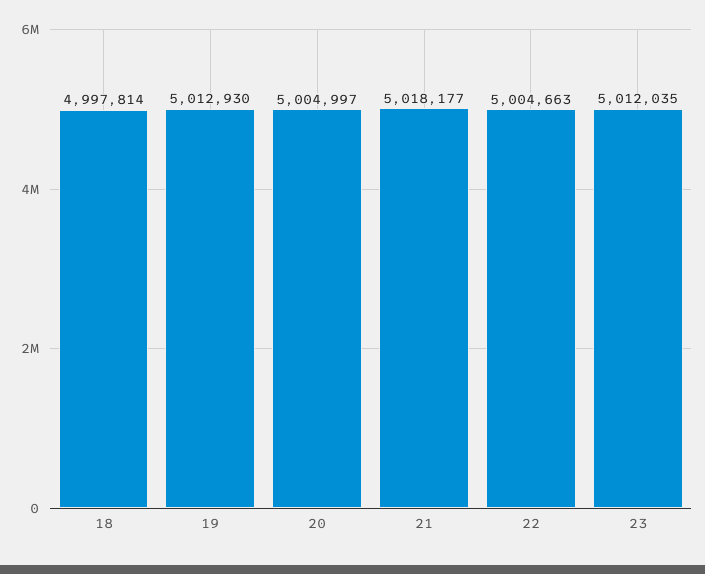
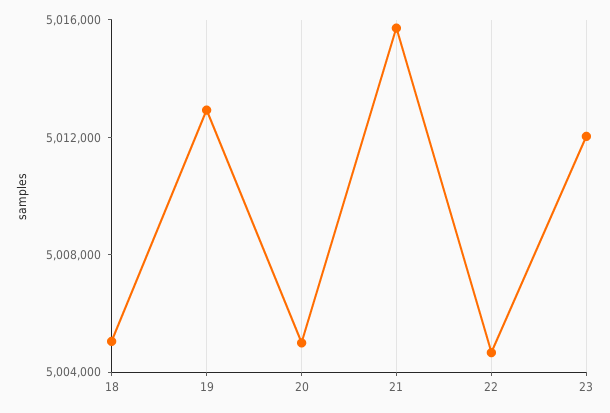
  {
-   "18": 4997814,
+   "18": 5005000,
    "19": 5012930,
    "20": 5004997,
-   "21": 5018177,
+   "21": 5016000,
    "22": 5004663,
    "23": 5012035
  }

